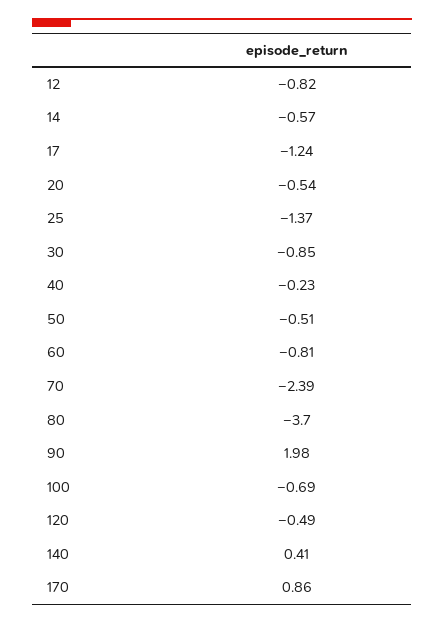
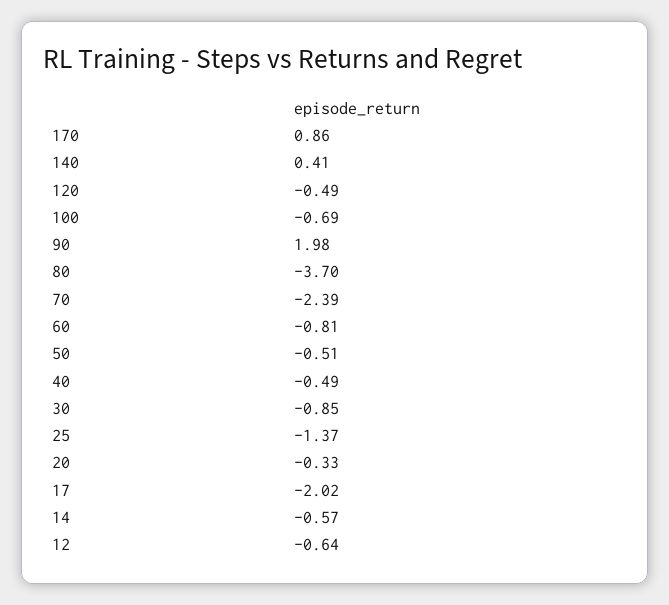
  {
-   "12": -0.82,
+   "12": -0.64,
    "14": -0.57,
-   "17": -1.24,
+   "17": -2.02,
-   "20": -0.54,
+   "20": -0.33,
    "25": -1.37,
    "30": -0.85,
-   "40": -0.23,
+   "40": -0.49,
    "50": -0.51,
    "60": -0.81,
    "70": -2.39,
    "80": -3.7,
    "90": 1.98,
    "100": -0.69,
    "120": -0.49,
    "140": 0.41,
    "170": 0.86
  }

